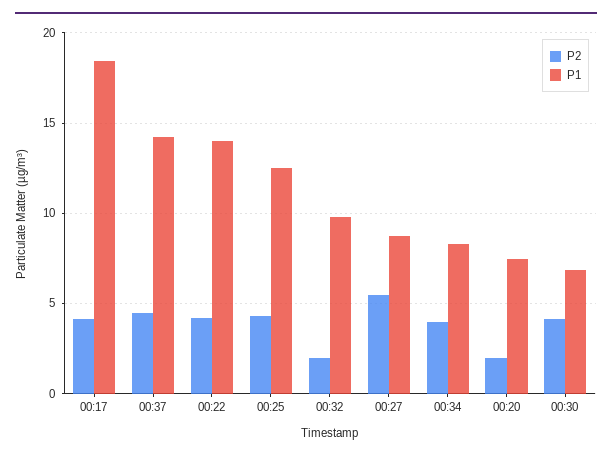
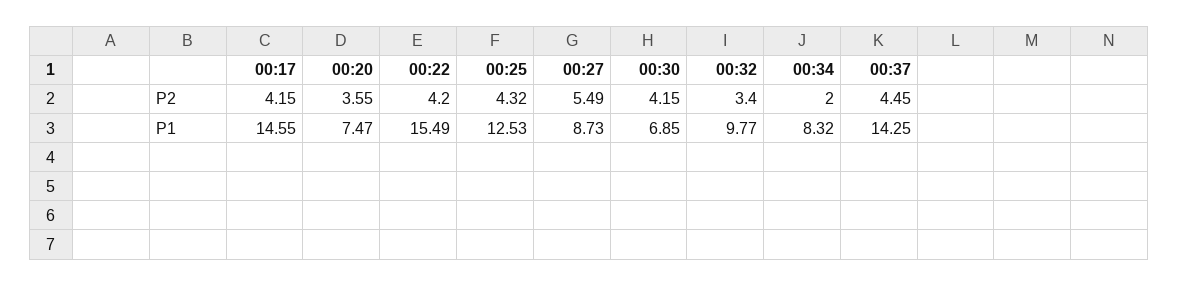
  {
    "P2": {
      "00:17": 4.15,
      "00:37": 4.45,
      "00:22": 4.2,
      "00:25": 4.32,
-     "00:32": 2,
+     "00:32": 3.4,
      "00:27": 5.49,
-     "00:34": 4,
+     "00:34": 2,
-     "00:20": 2,
+     "00:20": 3.55,
      "00:30": 4.15
    },
    "P1": {
-     "00:17": 18.5,
+     "00:17": 14.55,
      "00:37": 14.25,
-     "00:22": 14,
+     "00:22": 15.49,
      "00:25": 12.53,
      "00:32": 9.77,
      "00:27": 8.73,
      "00:34": 8.32,
      "00:20": 7.47,
      "00:30": 6.85
    }
  }

